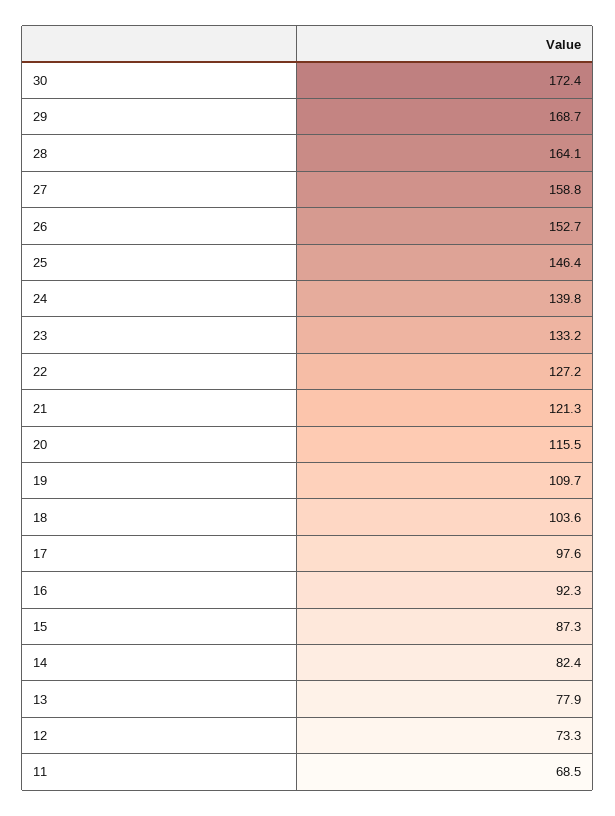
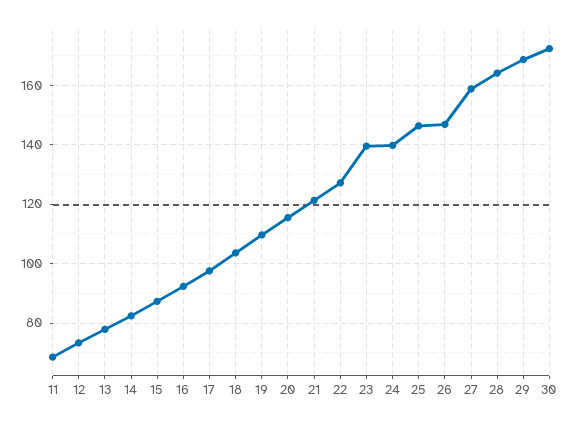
  {
    "30": 172.4,
    "29": 168.7,
    "28": 164.1,
    "27": 158.8,
-   "26": 152.7,
+   "26": 147.5,
    "25": 146.4,
    "24": 139.8,
-   "23": 133.2,
+   "23": 140,
    "22": 127.2,
    "21": 121.3,
    "20": 115.5,
    "19": 109.7,
    "18": 103.6,
    "17": 97.6,
    "16": 92.3,
    "15": 87.3,
    "14": 82.4,
    "13": 77.9,
    "12": 73.3,
    "11": 68.5
  }

